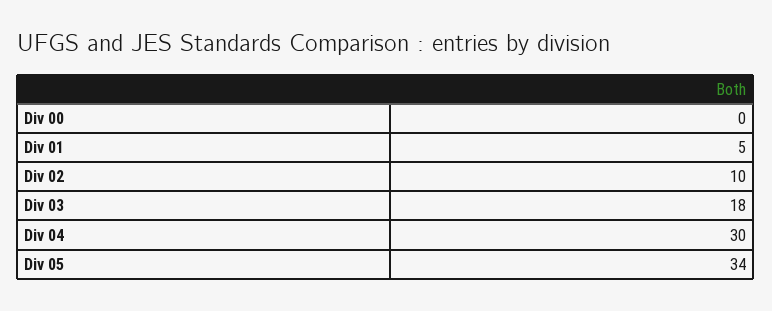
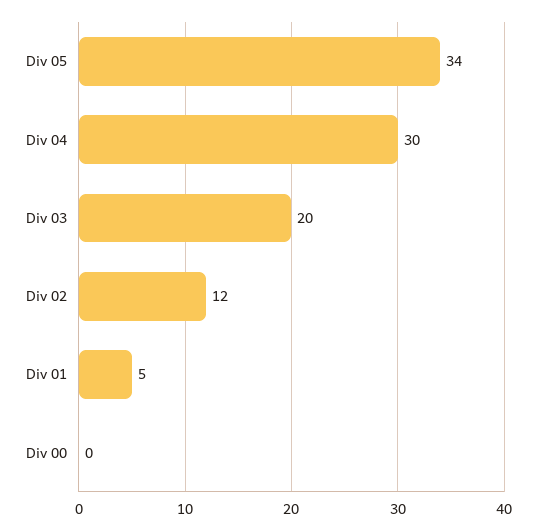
  {
    "Div 00": 0,
    "Div 01": 5,
-   "Div 02": 10,
+   "Div 02": 12,
-   "Div 03": 18,
+   "Div 03": 20,
    "Div 04": 30,
    "Div 05": 34
  }

